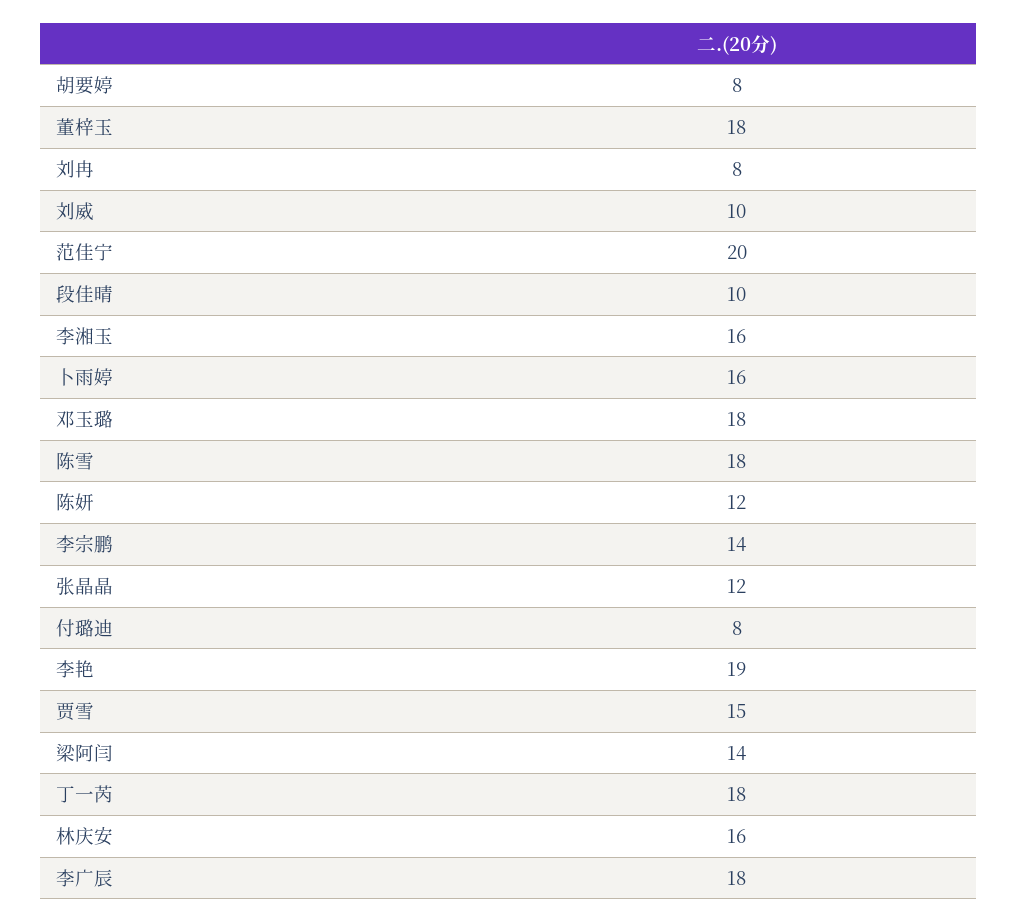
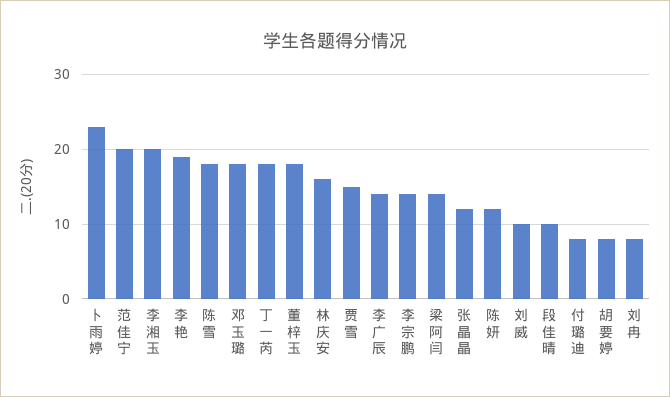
  {
    "胡要婷": 8,
    "董梓玉": 18,
    "刘冉": 8,
    "刘威": 10,
    "范佳宁": 20,
    "段佳晴": 10,
-   "李湘玉": 16,
+   "李湘玉": 20,
-   "卜雨婷": 16,
+   "卜雨婷": 23,
    "邓玉璐": 18,
    "陈雪": 18,
    "陈妍": 12,
    "李宗鹏": 14,
    "张晶晶": 12,
    "付璐迪": 8,
    "李艳": 19,
    "贾雪": 15,
    "梁阿闫": 14,
    "丁一芮": 18,
    "林庆安": 16,
-   "李广辰": 18
+   "李广辰": 14
  }

